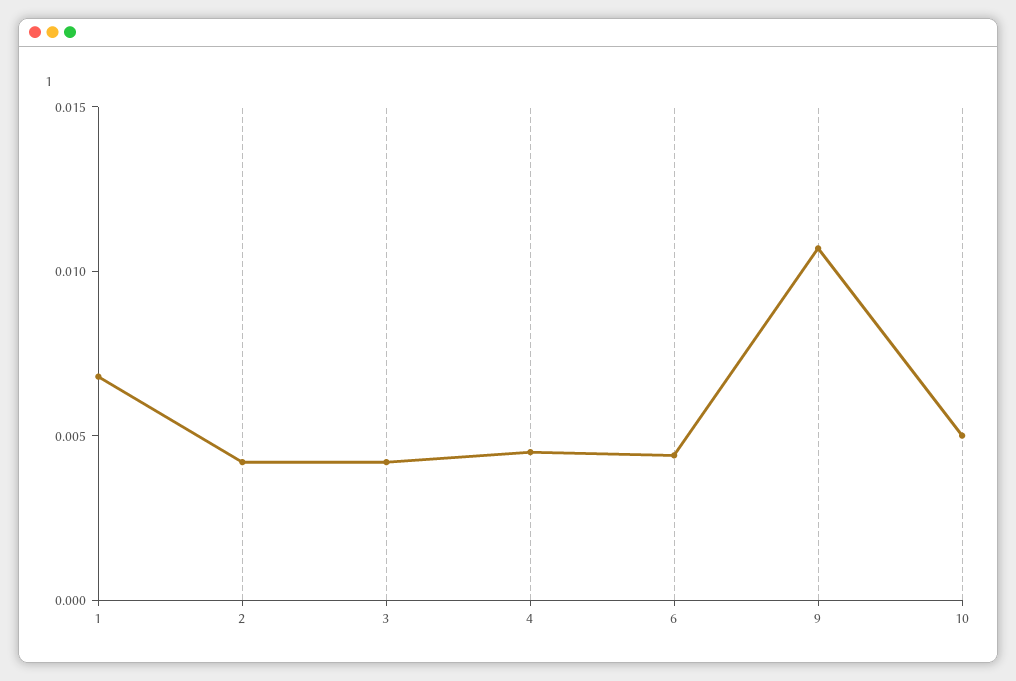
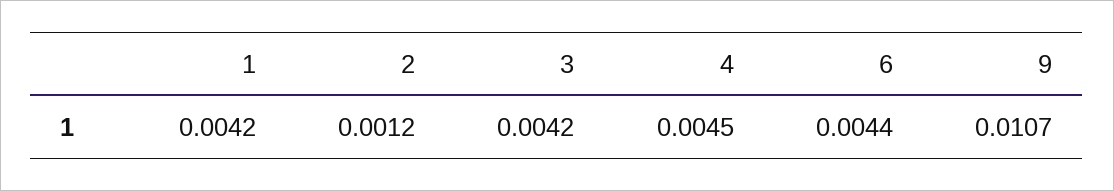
  {
-   "1": 0.007,
+   "1": 0.0042,
-   "2": 0.004,
+   "2": 0.0012,
    "3": 0.0042,
    "4": 0.0045,
    "6": 0.0044,
-   "9": 0.0107,
+   "9": 0.0107
-   "10": 0.005
  }

